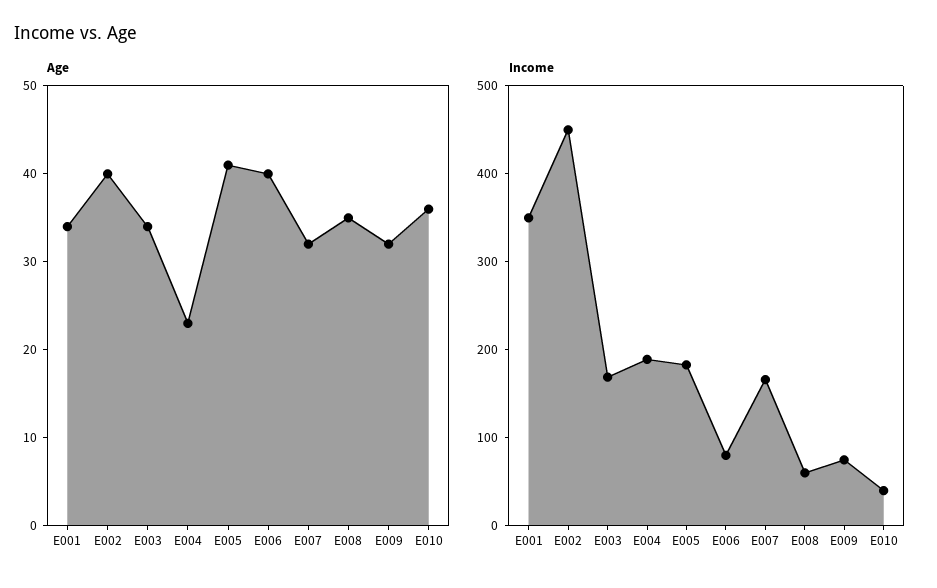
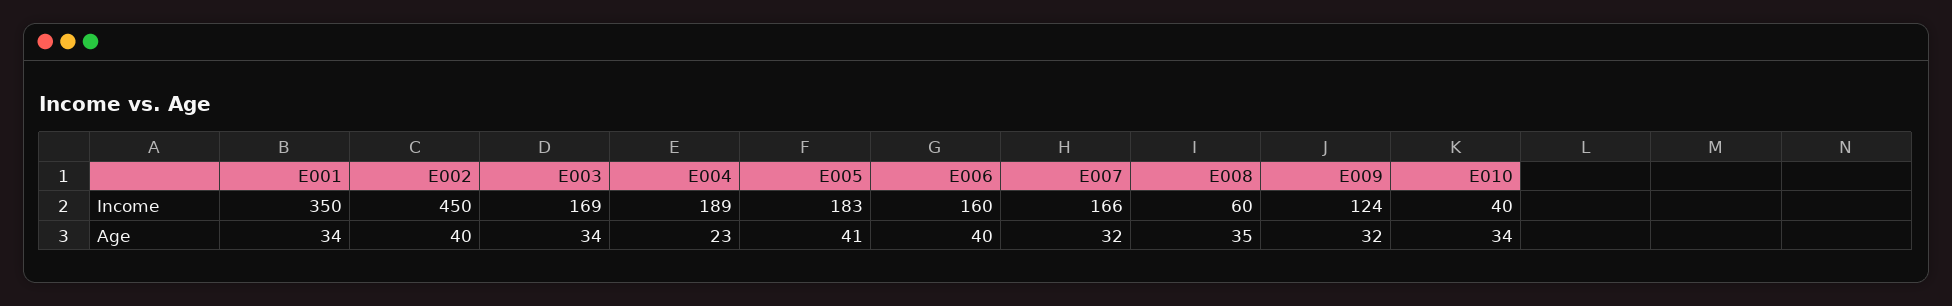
  {
    "Age": {
      "E001": 34,
      "E002": 40,
      "E003": 34,
      "E004": 23,
      "E005": 41,
      "E006": 40,
      "E007": 32,
      "E008": 35,
      "E009": 32,
-     "E010": 36
+     "E010": 34
    },
    "Income": {
      "E001": 350,
      "E002": 450,
      "E003": 169,
      "E004": 189,
      "E005": 183,
-     "E006": 80,
+     "E006": 160,
      "E007": 166,
      "E008": 60,
-     "E009": 80,
+     "E009": 124,
      "E010": 40
    }
  }

